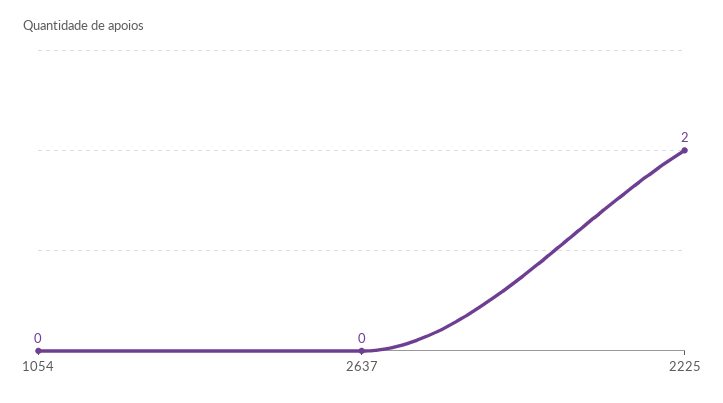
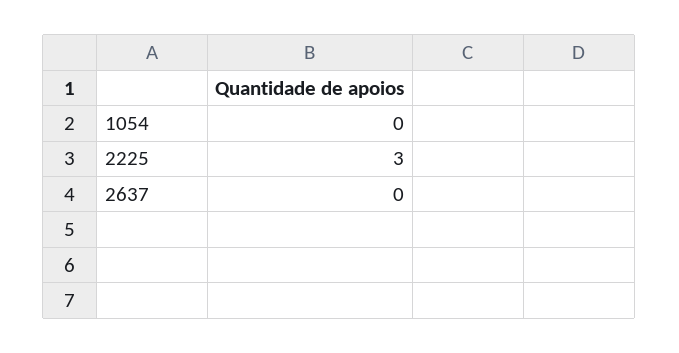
  {
    "1054": 0,
    "2637": 0,
-   "2225": 2
+   "2225": 3
  }

